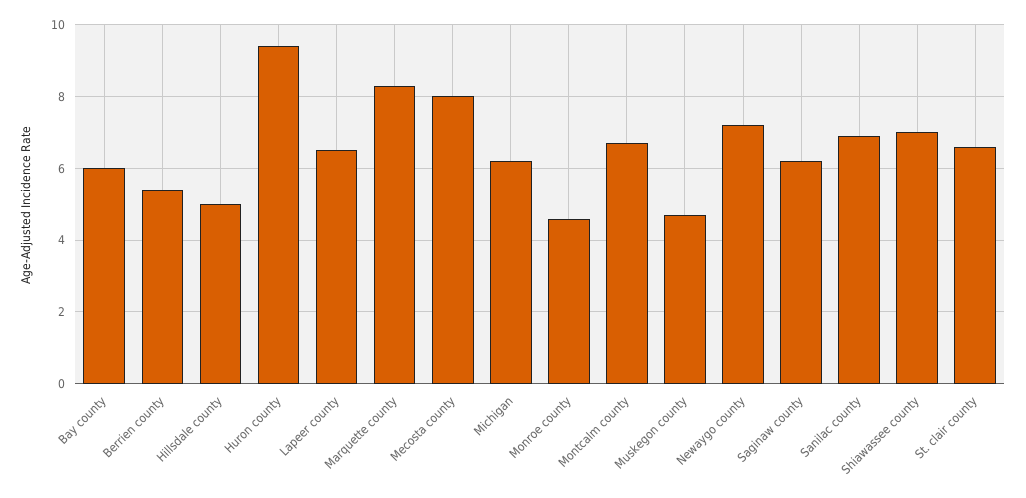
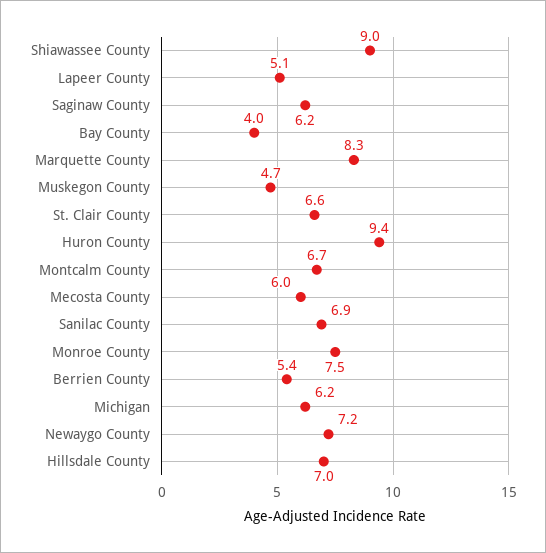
  {
-   "Bay county": 6,
+   "Bay county": 4,
    "Berrien county": 5.4,
-   "Hillsdale county": 5,
+   "Hillsdale county": 7,
    "Huron county": 9.4,
-   "Lapeer county": 6.5,
+   "Lapeer county": 5.1,
    "Marquette county": 8.3,
-   "Mecosta county": 8,
+   "Mecosta county": 6,
    "Michigan": 6.2,
-   "Monroe county": 4.5,
+   "Monroe county": 7.5,
    "Montcalm county": 6.7,
    "Muskegon county": 4.7,
    "Newaygo county": 7.2,
    "Saginaw county": 6.2,
    "Sanilac county": 6.9,
-   "Shiawassee county": 7,
+   "Shiawassee county": 9,
    "St. clair county": 6.6
  }

